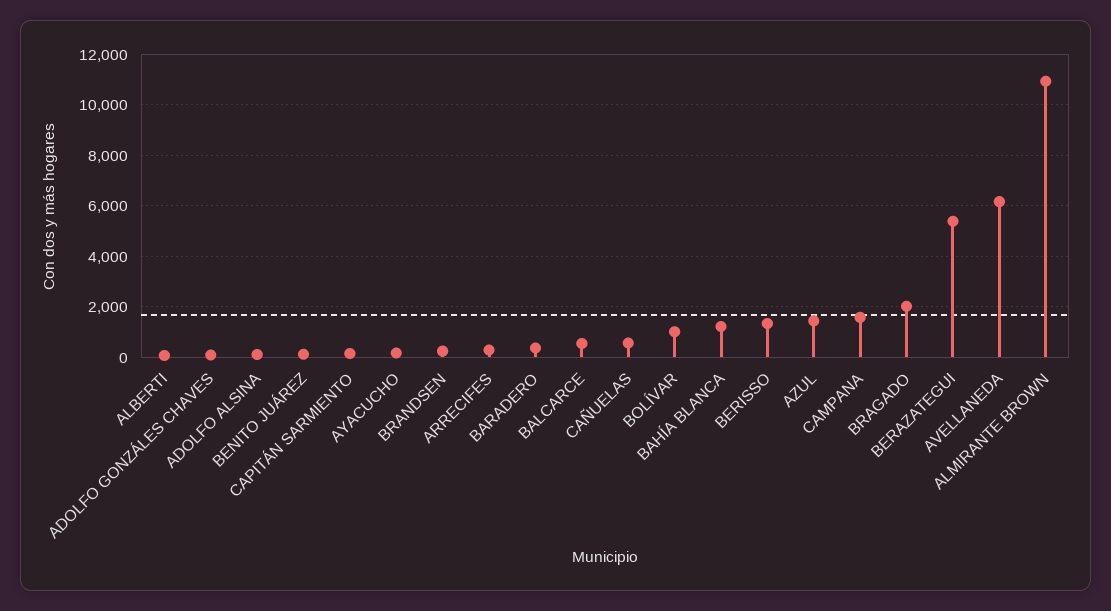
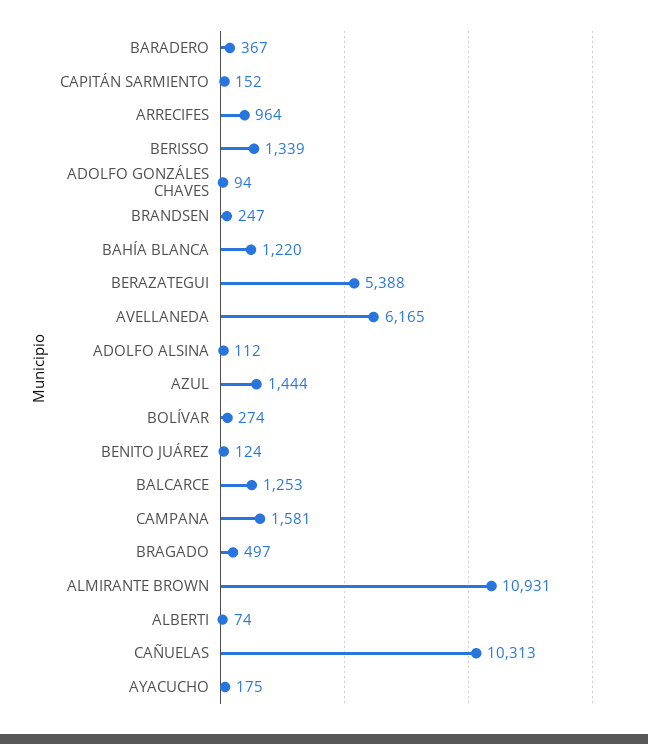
  {
    "ALBERTI": 74,
    "ADOLFO GONZÁLES CHAVES": 94,
    "ADOLFO ALSINA": 112,
    "BENITO JUÁREZ": 124,
    "CAPITÁN SARMIENTO": 152,
    "AYACUCHO": 175,
    "BRANDSEN": 247,
-   "ARRECIFES": 250,
+   "ARRECIFES": 964,
    "BARADERO": 367,
-   "BALCARCE": 500,
+   "BALCARCE": 1253,
-   "CAÑUELAS": 500,
+   "CAÑUELAS": 10313,
-   "BOLÍVAR": 1000,
+   "BOLÍVAR": 274,
    "BAHÍA BLANCA": 1220,
    "BERISSO": 1339,
    "AZUL": 1444,
    "CAMPANA": 1581,
-   "BRAGADO": 2000,
+   "BRAGADO": 497,
    "BERAZATEGUI": 5388,
    "AVELLANEDA": 6165,
    "ALMIRANTE BROWN": 10931
  }

